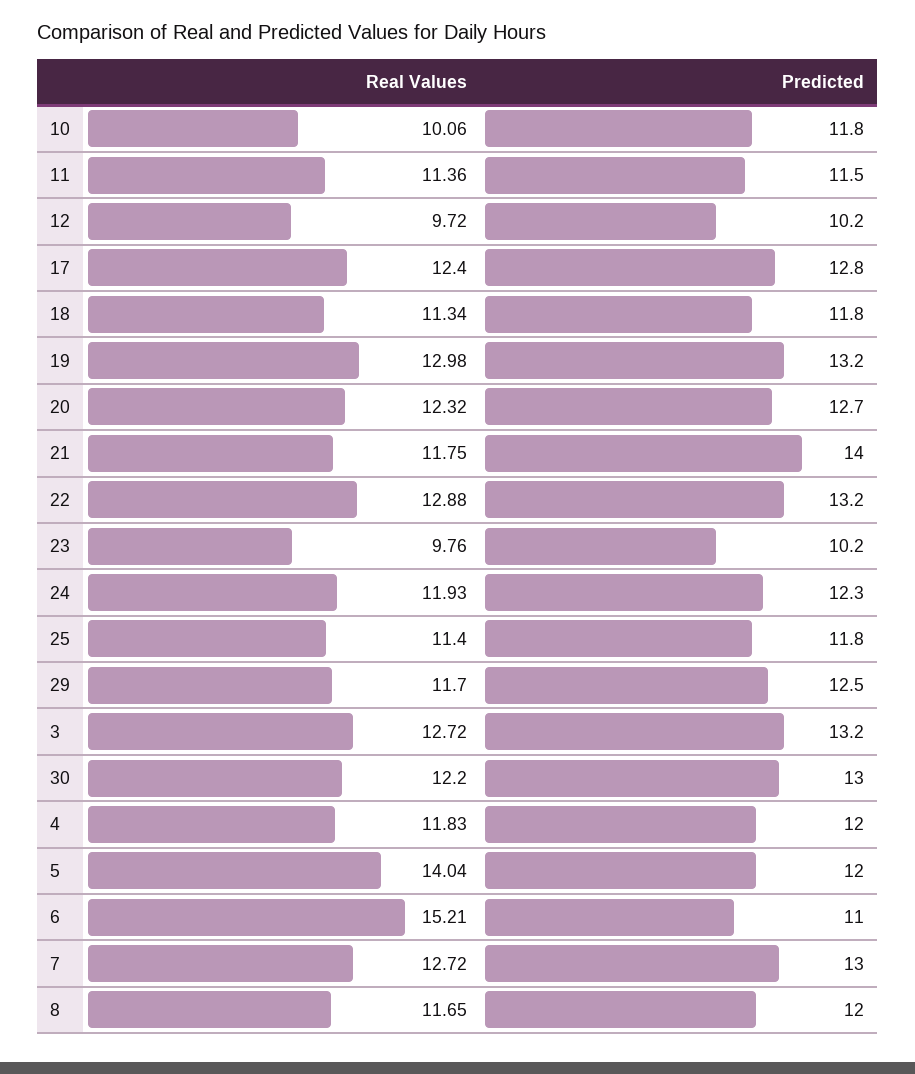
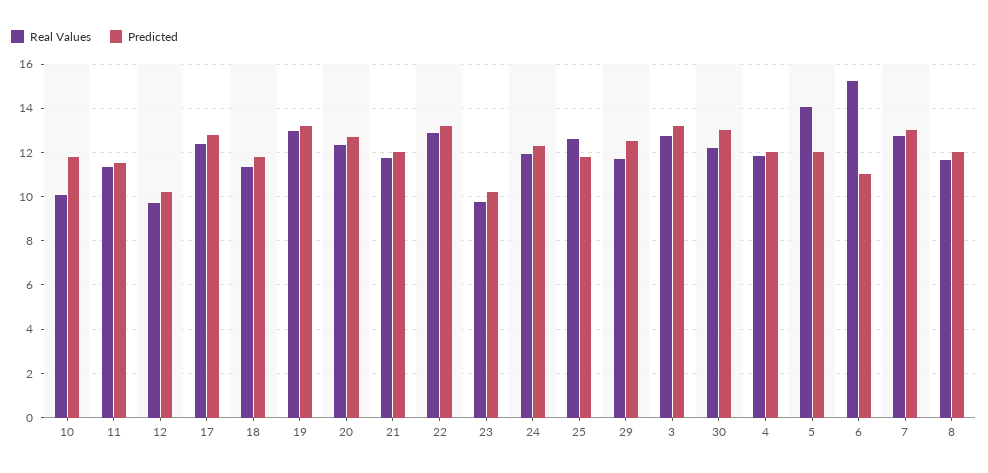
  {
    "Real Values": {
      "10": 10.06,
      "11": 11.36,
      "12": 9.72,
      "17": 12.4,
      "18": 11.34,
      "19": 12.98,
      "20": 12.32,
      "21": 11.75,
      "22": 12.88,
      "23": 9.76,
      "24": 11.93,
-     "25": 11.4,
+     "25": 12.5,
      "29": 11.7,
      "3": 12.72,
      "30": 12.2,
      "4": 11.83,
      "5": 14.04,
      "6": 15.21,
      "7": 12.72,
      "8": 11.65
    },
    "Predicted": {
      "10": 11.8,
      "11": 11.5,
      "12": 10.2,
      "17": 12.8,
      "18": 11.8,
      "19": 13.2,
      "20": 12.7,
-     "21": 14,
+     "21": 12,
      "22": 13.2,
      "23": 10.2,
      "24": 12.3,
      "25": 11.8,
      "29": 12.5,
      "3": 13.2,
      "30": 13,
      "4": 12,
      "5": 12,
      "6": 11,
      "7": 13,
      "8": 12
    }
  }

